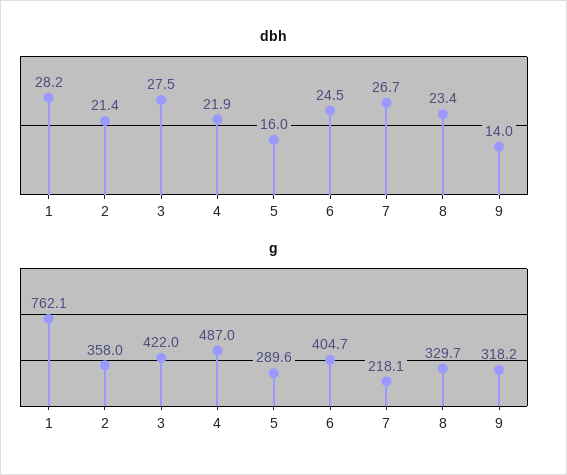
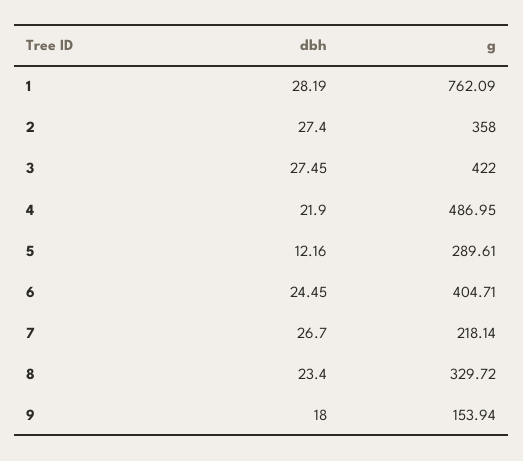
  {
    "dbh": {
      "1": 28.19,
-     "2": 21.4,
+     "2": 27.4,
      "3": 27.45,
      "4": 21.9,
-     "5": 16,
+     "5": 12.16,
      "6": 24.45,
      "7": 26.7,
      "8": 23.4,
-     "9": 14
+     "9": 18
    },
    "g": {
      "1": 762.09,
      "2": 358,
      "3": 422,
      "4": 486.95,
      "5": 289.61,
      "6": 404.71,
      "7": 218.14,
      "8": 329.72,
-     "9": 318.2
+     "9": 153.94
    }
  }

